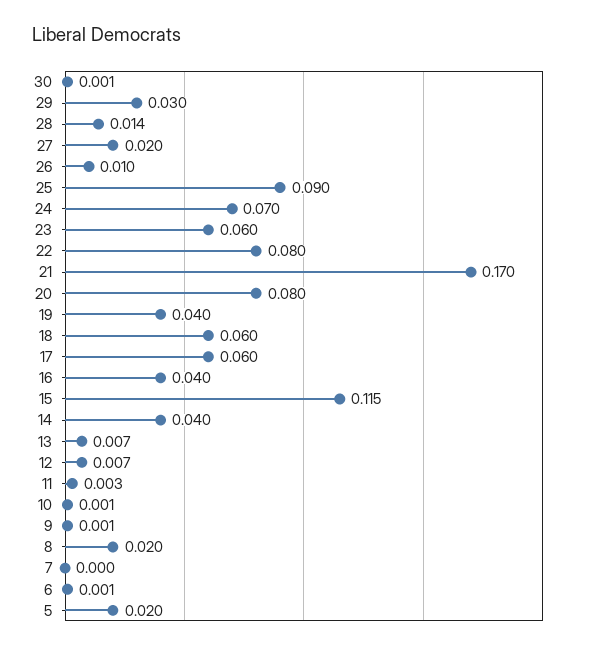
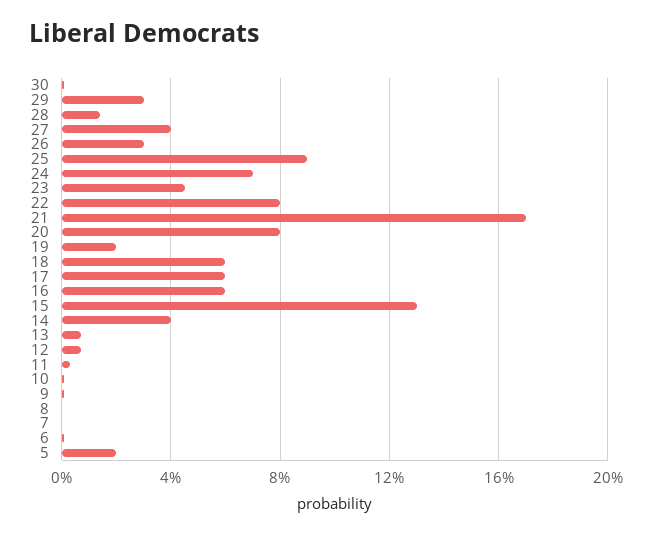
  {
    "30": 0.001,
    "29": 0.03,
    "28": 0.014,
-   "27": 0.02,
+   "27": 0.04,
-   "26": 0.01,
+   "26": 0.03,
    "25": 0.09,
    "24": 0.07,
-   "23": 0.06,
+   "23": 0.045,
    "22": 0.08,
    "21": 0.17,
    "20": 0.08,
-   "19": 0.04,
+   "19": 0.02,
    "18": 0.06,
    "17": 0.06,
-   "16": 0.04,
+   "16": 0.06,
-   "15": 0.115,
+   "15": 0.13,
    "14": 0.04,
    "13": 0.007,
    "12": 0.007,
    "11": 0.003,
    "10": 0.001,
    "9": 0.001,
-   "8": 0.02,
+   "8": 0,
    "7": 0,
    "6": 0.001,
    "5": 0.02
  }

